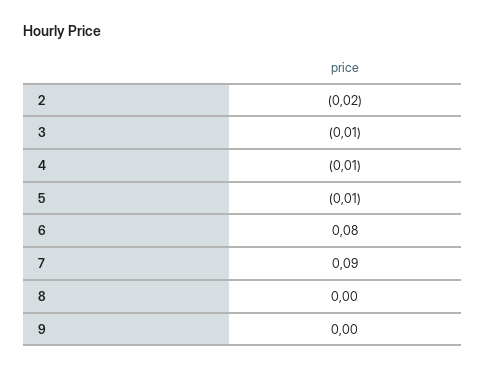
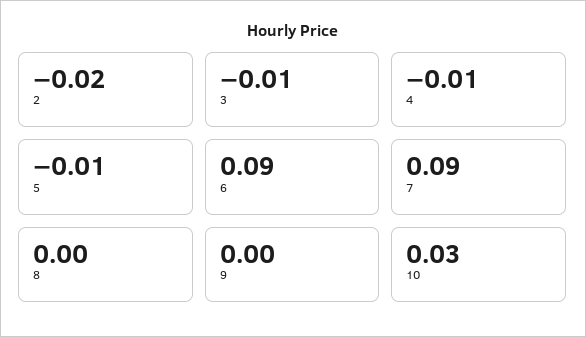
  {
    "2": -0.02,
    "3": -0.01,
    "4": -0.01,
    "5": -0.01,
-   "6": 0.08,
+   "6": 0.09,
    "7": 0.09,
    "8": 0,
-   "9": 0
+   "9": 0,
+   "10": 0.03
  }

